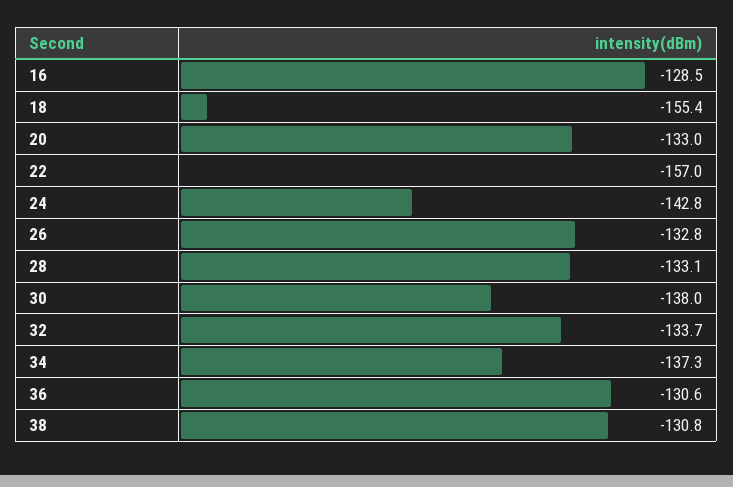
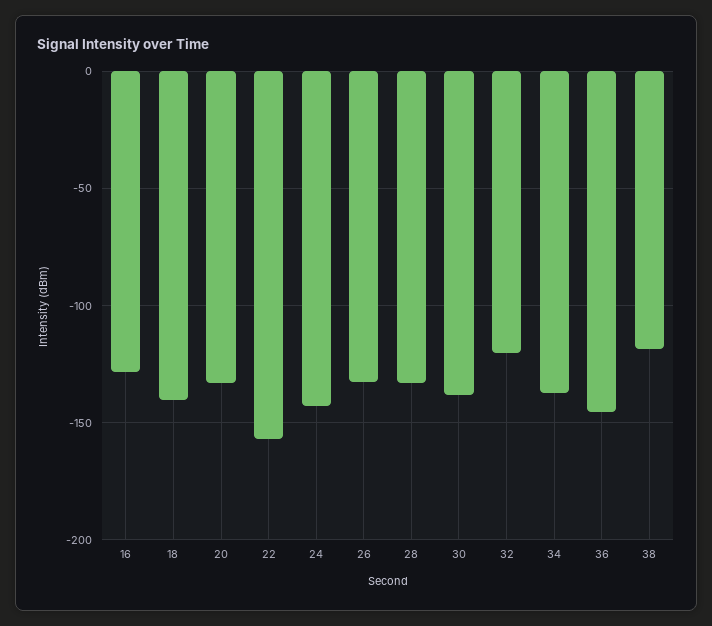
  {
    "16": -128.5,
-   "18": -155.4,
+   "18": -140,
    "20": -133,
    "22": -157,
    "24": -142.8,
    "26": -132.8,
    "28": -133.1,
    "30": -138,
-   "32": -133.7,
+   "32": -120,
    "34": -137.3,
-   "36": -130.6,
+   "36": -145,
-   "38": -130.8
+   "38": -120
  }

